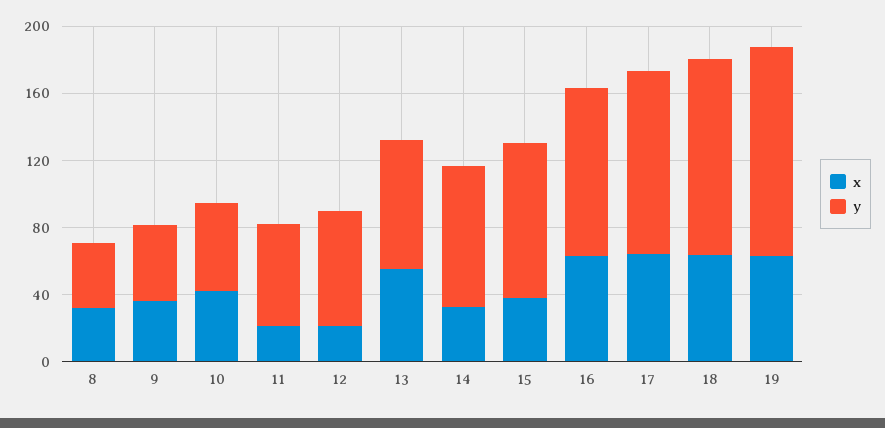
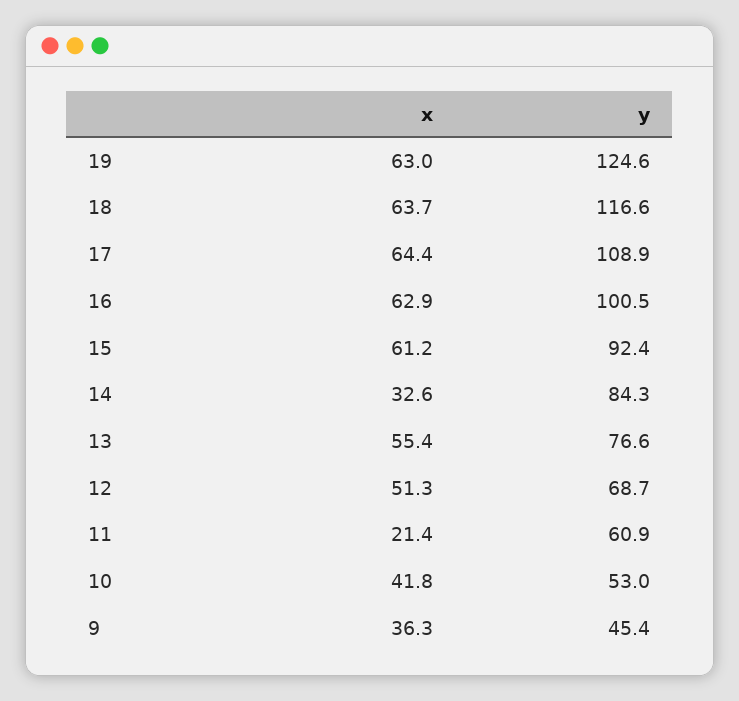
  {
    "x": {
-     "8": 30,
      "9": 36.3,
      "10": 41.8,
      "11": 21.4,
-     "12": 20,
+     "12": 51.3,
      "13": 55.4,
      "14": 32.6,
-     "15": 40,
+     "15": 61.2,
      "16": 62.9,
      "17": 64.4,
      "18": 63.7,
      "19": 63
    },
    "y": {
-     "8": 40,
      "9": 45.4,
      "10": 53,
      "11": 60.9,
      "12": 68.7,
      "13": 76.6,
      "14": 84.3,
      "15": 92.4,
      "16": 100.5,
      "17": 108.9,
      "18": 116.6,
      "19": 124.6
    }
  }

